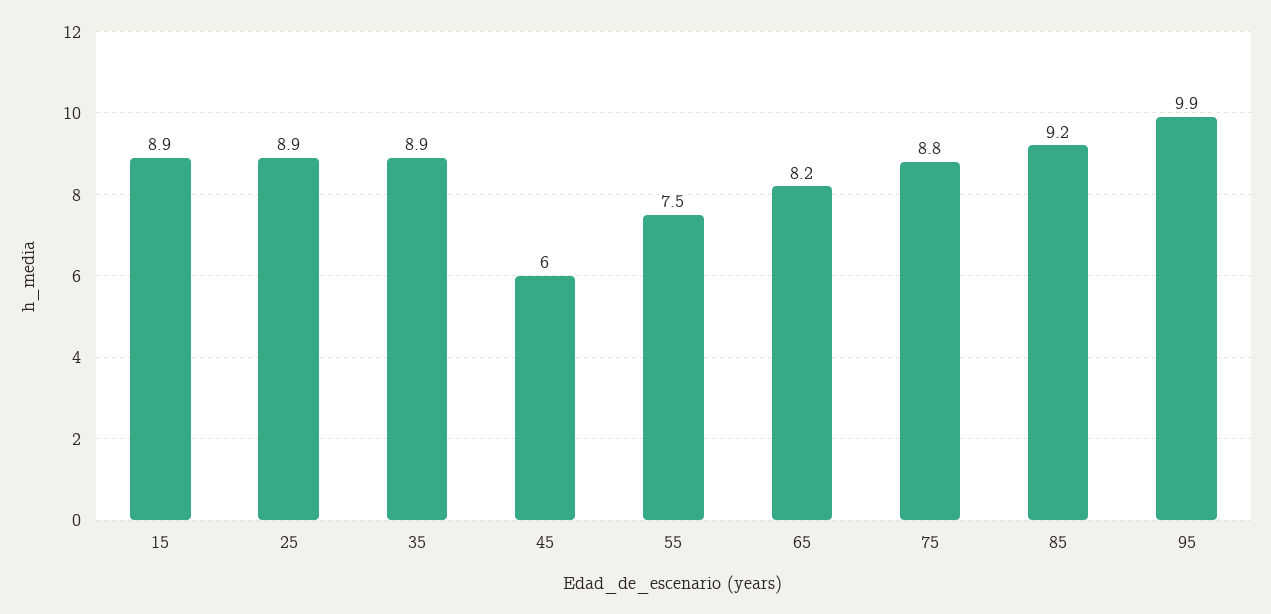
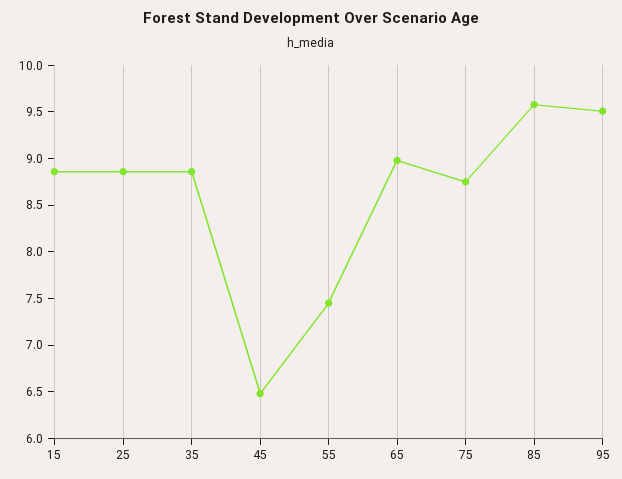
  {
    "15": 8.9,
    "25": 8.9,
    "35": 8.9,
-   "45": 6,
+   "45": 6.5,
    "55": 7.5,
-   "65": 8.2,
+   "65": 9,
    "75": 8.8,
-   "85": 9.2,
+   "85": 9.6,
-   "95": 9.9
+   "95": 9.5
  }

